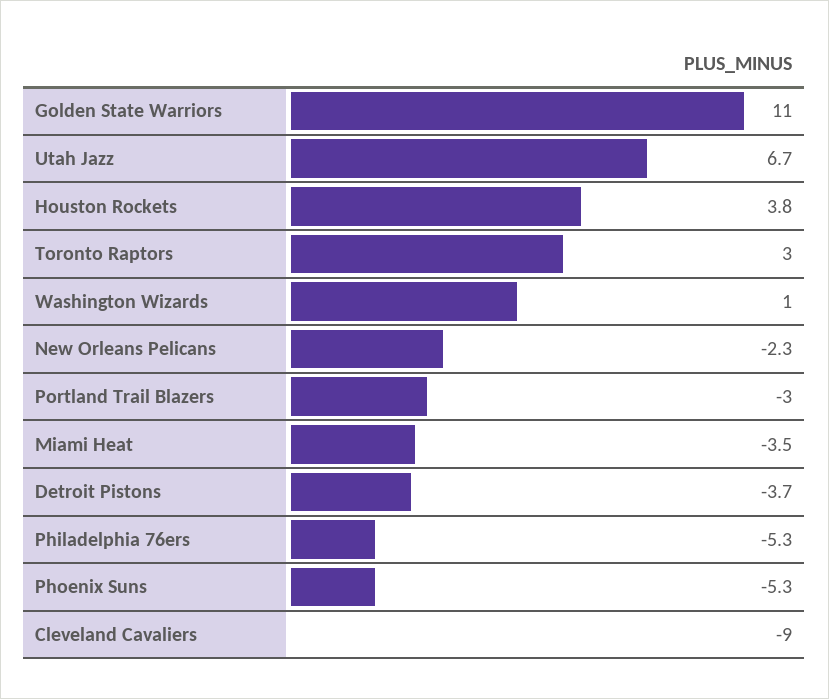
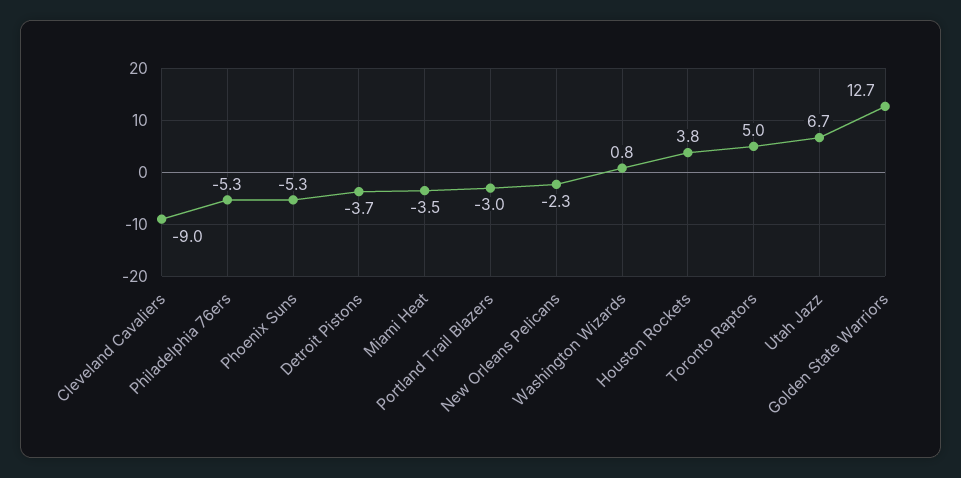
  {
-   "Golden State Warriors": 11,
+   "Golden State Warriors": 12.7,
    "Utah Jazz": 6.7,
    "Houston Rockets": 3.8,
-   "Toronto Raptors": 3,
+   "Toronto Raptors": 5,
-   "Washington Wizards": 1,
+   "Washington Wizards": 0.8,
    "New Orleans Pelicans": -2.3,
    "Portland Trail Blazers": -3,
    "Miami Heat": -3.5,
    "Detroit Pistons": -3.7,
    "Philadelphia 76ers": -5.3,
    "Phoenix Suns": -5.3,
    "Cleveland Cavaliers": -9
  }

